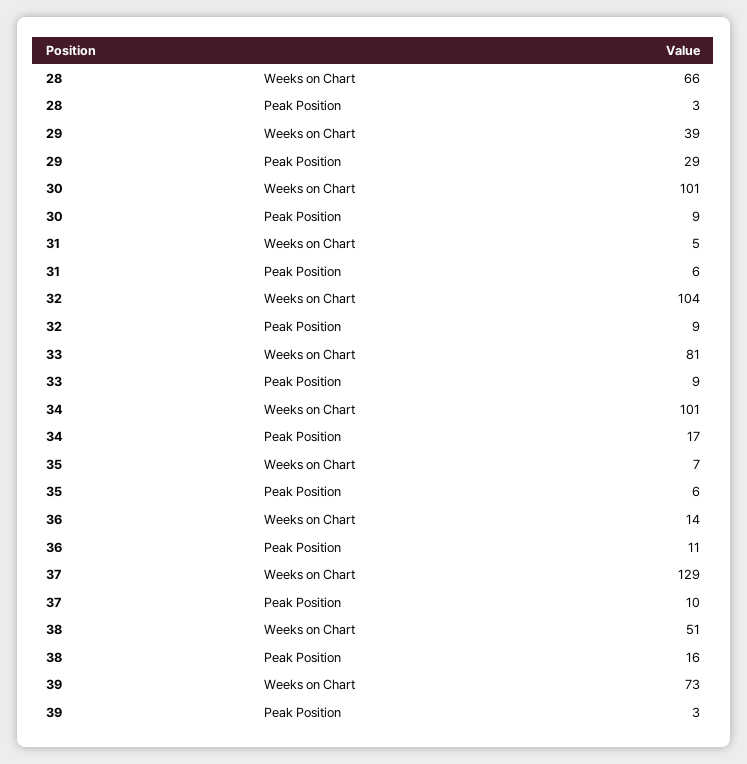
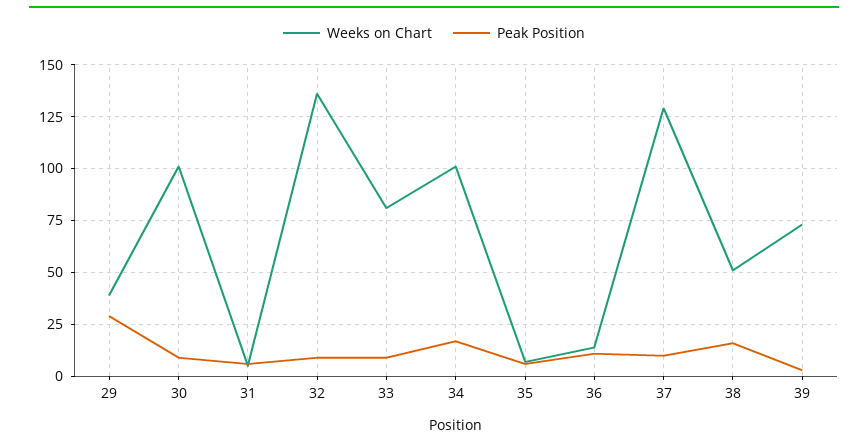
  {
    "Weeks on Chart": {
-     "28": 66,
      "29": 39,
      "30": 101,
      "31": 5,
-     "32": 104,
+     "32": 135,
      "33": 81,
      "34": 101,
      "35": 7,
      "36": 14,
      "37": 129,
      "38": 51,
      "39": 73
    },
    "Peak Position": {
-     "28": 3,
      "29": 29,
      "30": 9,
      "31": 6,
      "32": 9,
      "33": 9,
      "34": 17,
      "35": 6,
      "36": 11,
      "37": 10,
      "38": 16,
      "39": 3
    }
  }

